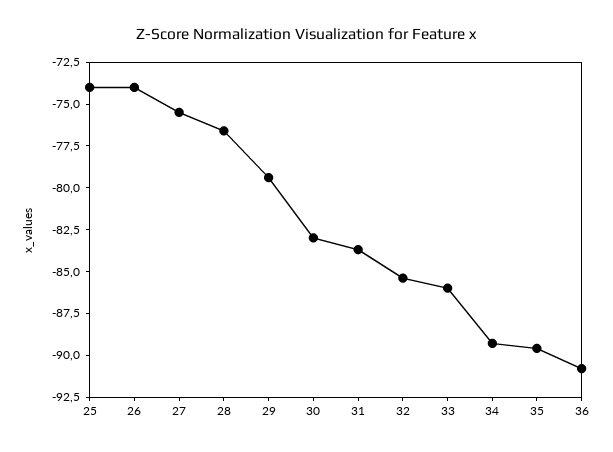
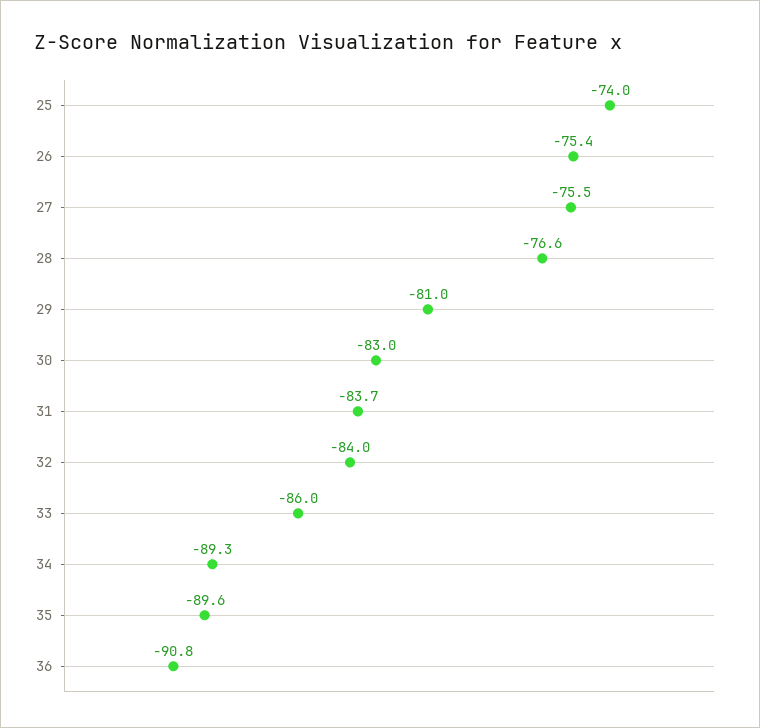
  {
    "25": -74,
-   "26": -74,
+   "26": -75.4,
    "27": -75.5,
    "28": -76.6,
-   "29": -79.5,
+   "29": -81,
    "30": -83,
    "31": -83.7,
-   "32": -85.5,
+   "32": -84,
    "33": -86,
    "34": -89.3,
    "35": -89.6,
    "36": -90.8
  }

